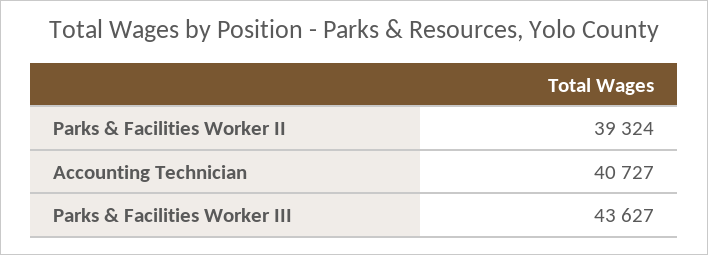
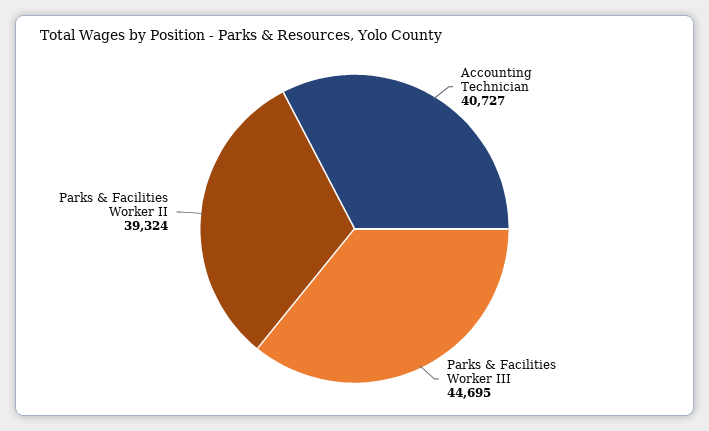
  {
    "Parks & Facilities Worker II": 39324,
    "Accounting Technician": 40727,
-   "Parks & Facilities Worker III": 43627
+   "Parks & Facilities Worker III": 44695
  }

